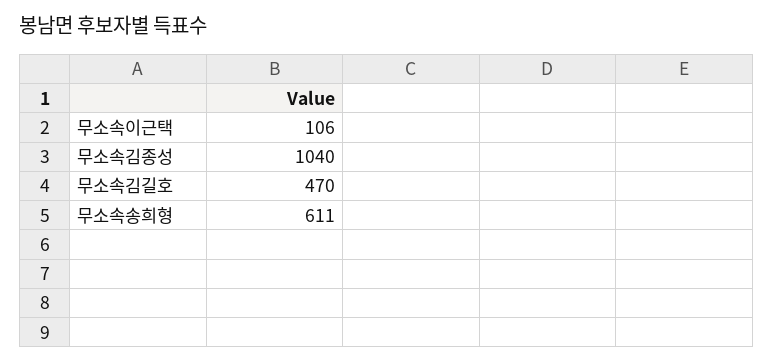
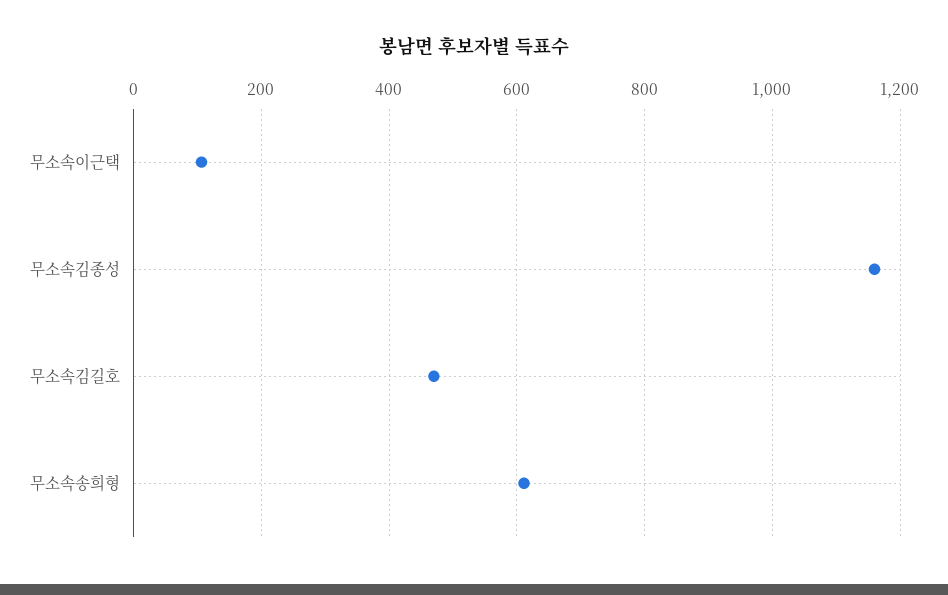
  {
    "무소속이근택": 106,
-   "무소속김종성": 1040,
+   "무소속김종성": 1160,
    "무소속김길호": 470,
    "무소속송희형": 611
  }

